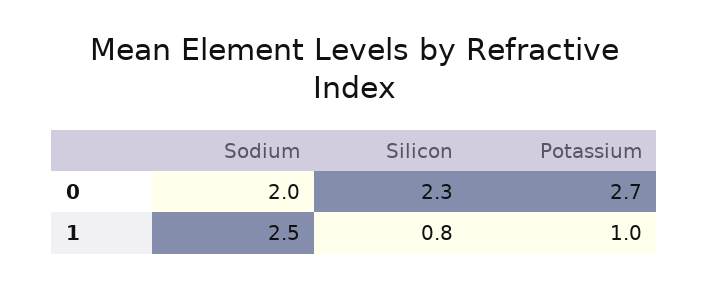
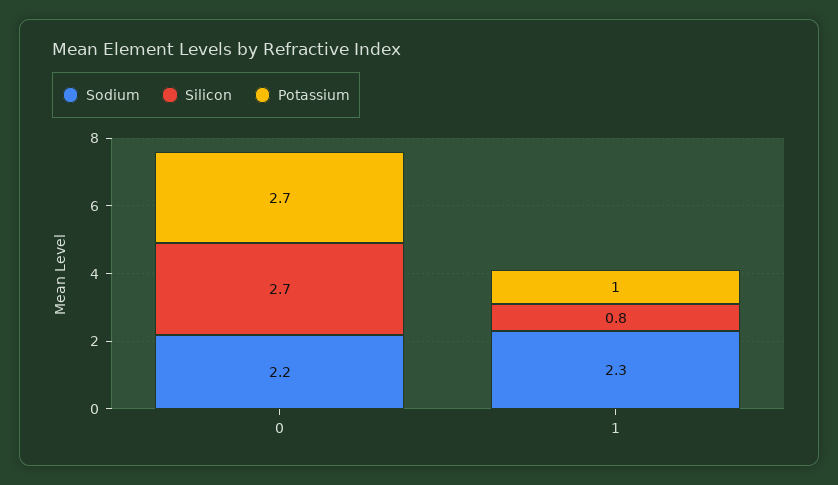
  {
    "Sodium": {
-     "0": 2,
+     "0": 2.2,
-     "1": 2.5
+     "1": 2.3
    },
    "Silicon": {
-     "0": 2.3,
+     "0": 2.7,
      "1": 0.8
    },
    "Potassium": {
      "0": 2.7,
      "1": 1
    }
  }

